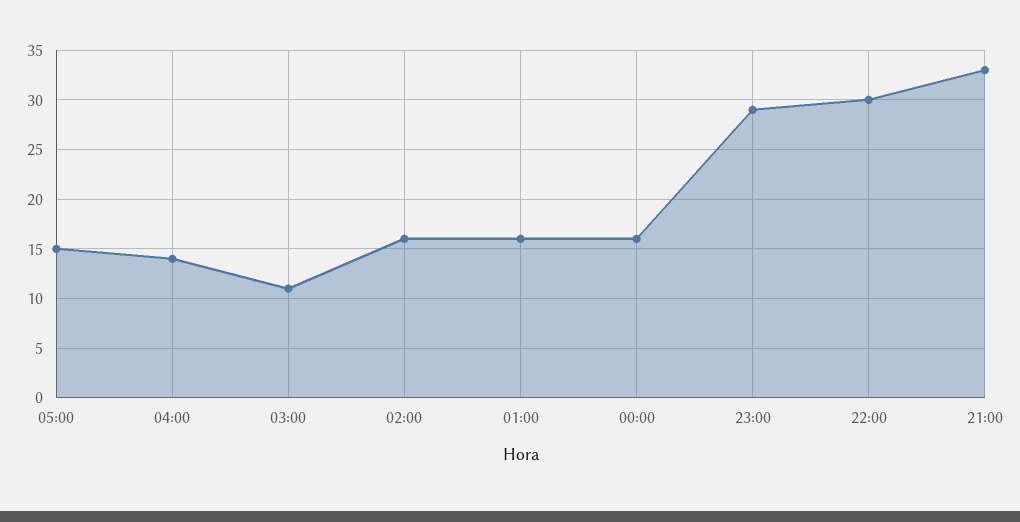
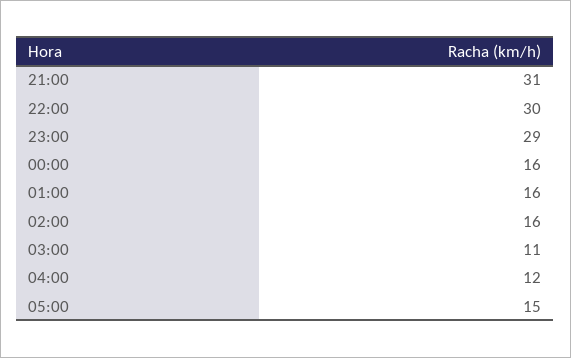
  {
    "05:00": 15,
-   "04:00": 14,
+   "04:00": 12,
    "03:00": 11,
    "02:00": 16,
    "01:00": 16,
    "00:00": 16,
    "23:00": 29,
    "22:00": 30,
-   "21:00": 33
+   "21:00": 31
  }

